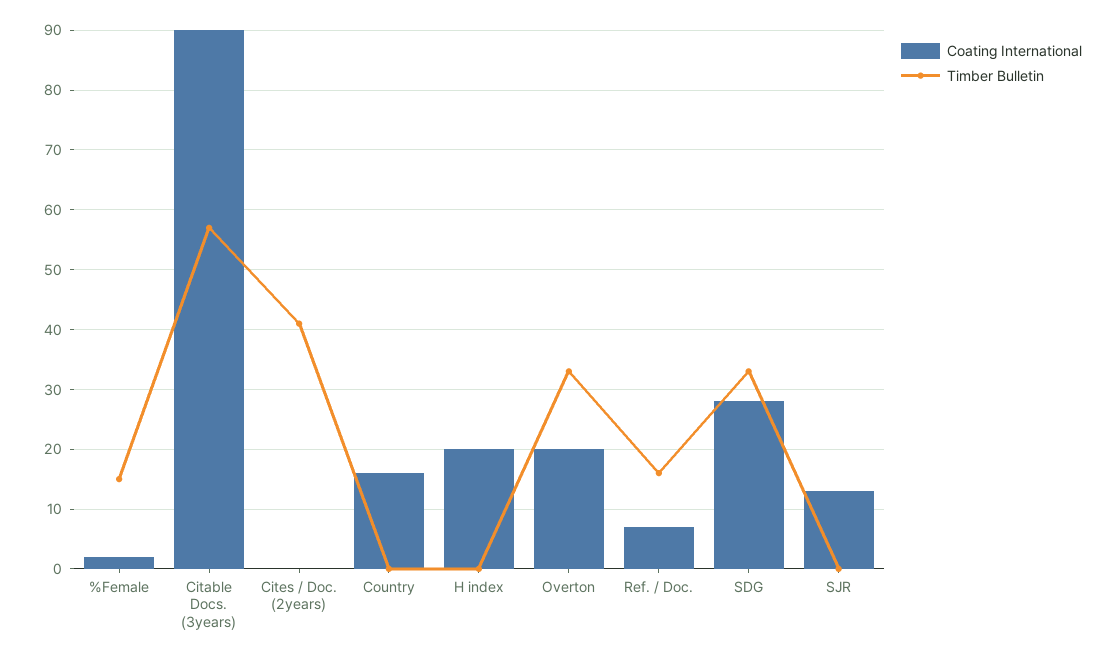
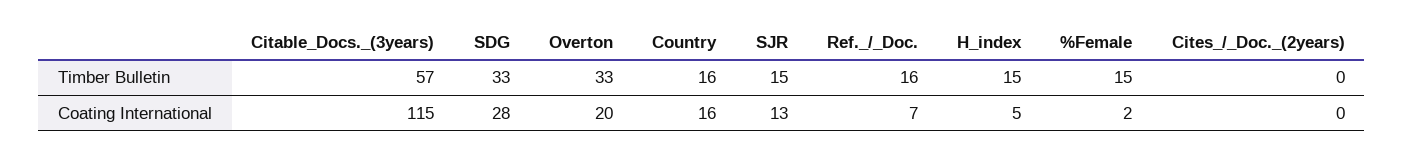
  {
    "Coating International": {
      "%Female": 2,
-     "Citable Docs. (3years)": 90,
+     "Citable Docs. (3years)": 115,
      "Cites / Doc. (2years)": 0,
      "Country": 16,
-     "H index": 20,
+     "H index": 5,
      "Overton": 20,
      "Ref. / Doc.": 7,
      "SDG": 28,
      "SJR": 13
    },
    "Timber Bulletin": {
      "%Female": 15,
      "Citable Docs. (3years)": 57,
-     "Cites / Doc. (2years)": 40,
+     "Cites / Doc. (2years)": 0,
-     "Country": 0,
+     "Country": 16,
-     "H index": 0,
+     "H index": 15,
      "Overton": 33,
      "Ref. / Doc.": 16,
      "SDG": 33,
-     "SJR": 0
+     "SJR": 15
    }
  }

